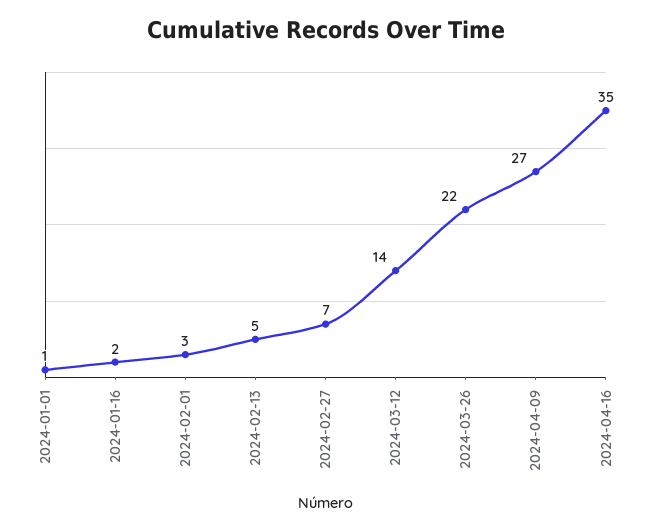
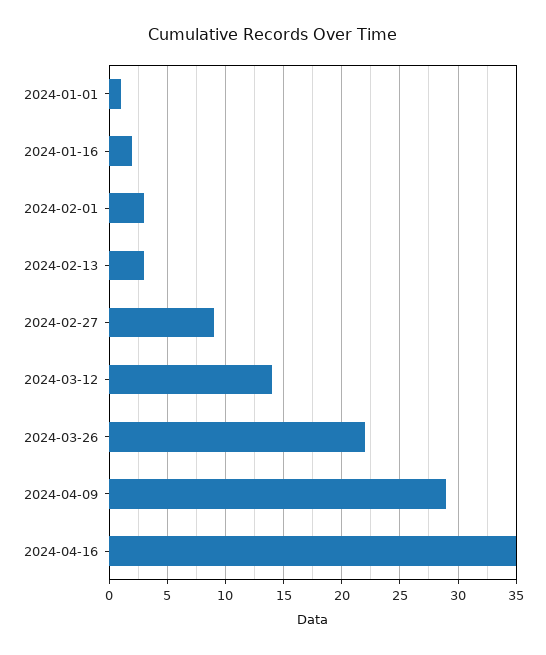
  {
    "2024-01-01": 1,
    "2024-01-16": 2,
    "2024-02-01": 3,
-   "2024-02-13": 5,
+   "2024-02-13": 3,
-   "2024-02-27": 7,
+   "2024-02-27": 9,
    "2024-03-12": 14,
    "2024-03-26": 22,
-   "2024-04-09": 27,
+   "2024-04-09": 29,
    "2024-04-16": 35
  }

